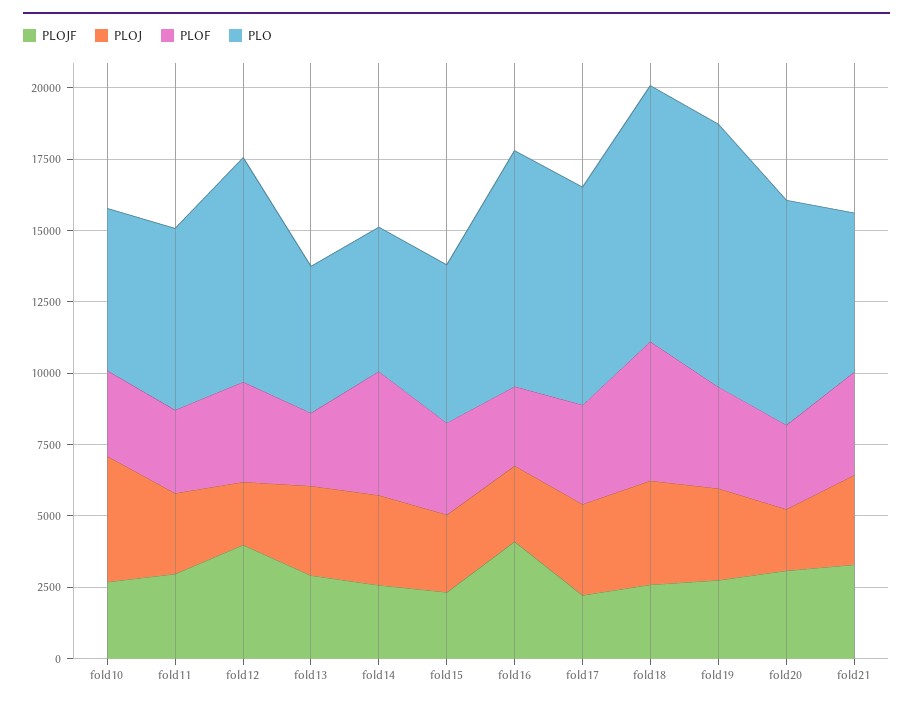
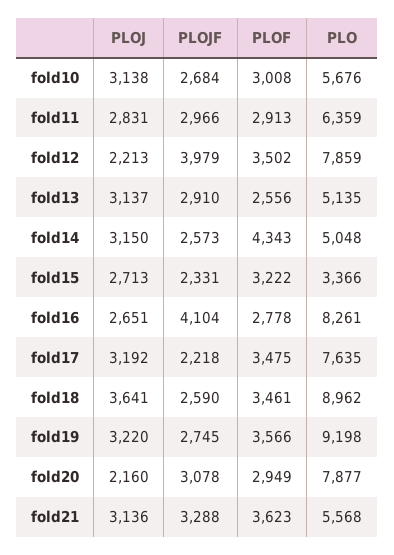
  {
    "PLOJF": {
      "fold10": 2684,
      "fold11": 2966,
      "fold12": 3979,
      "fold13": 2910,
      "fold14": 2573,
      "fold15": 2331,
      "fold16": 4104,
      "fold17": 2218,
      "fold18": 2590,
      "fold19": 2745,
      "fold20": 3078,
      "fold21": 3288
    },
    "PLOJ": {
-     "fold10": 4500,
+     "fold10": 3138,
      "fold11": 2831,
      "fold12": 2213,
      "fold13": 3137,
      "fold14": 3150,
      "fold15": 2713,
      "fold16": 2651,
      "fold17": 3192,
      "fold18": 3641,
      "fold19": 3220,
      "fold20": 2160,
      "fold21": 3136
    },
    "PLOF": {
      "fold10": 3008,
      "fold11": 2913,
      "fold12": 3502,
      "fold13": 2556,
      "fold14": 4343,
      "fold15": 3222,
      "fold16": 2778,
      "fold17": 3475,
-     "fold18": 5000,
+     "fold18": 3461,
      "fold19": 3566,
      "fold20": 2949,
      "fold21": 3623
    },
    "PLO": {
      "fold10": 5676,
      "fold11": 6359,
      "fold12": 7859,
      "fold13": 5135,
      "fold14": 5048,
-     "fold15": 5500,
+     "fold15": 3366,
      "fold16": 8261,
      "fold17": 7635,
      "fold18": 8962,
      "fold19": 9198,
      "fold20": 7877,
      "fold21": 5568
    }
  }

